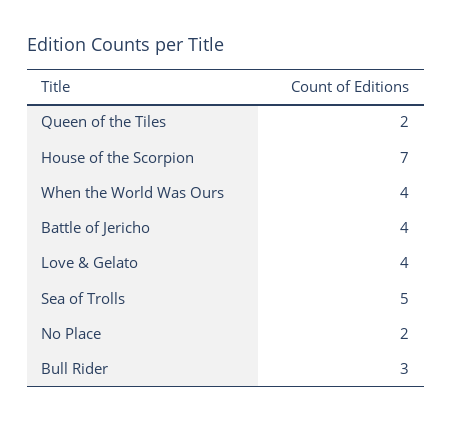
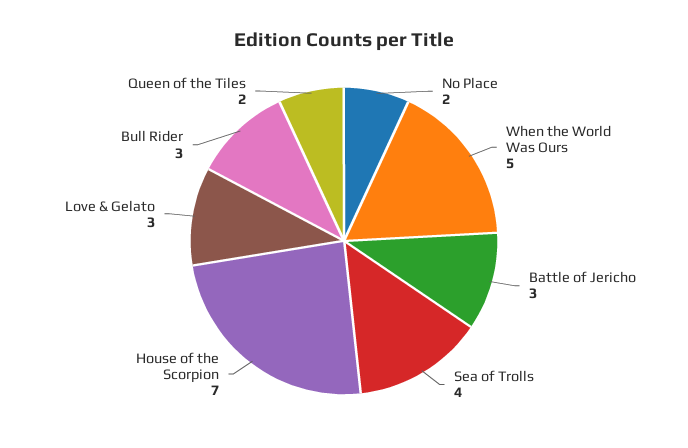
  {
    "Queen of the Tiles": 2,
    "House of the Scorpion": 7,
-   "When the World Was Ours": 4,
+   "When the World Was Ours": 5,
-   "Battle of Jericho": 4,
+   "Battle of Jericho": 3,
-   "Love & Gelato": 4,
+   "Love & Gelato": 3,
-   "Sea of Trolls": 5,
+   "Sea of Trolls": 4,
    "No Place": 2,
    "Bull Rider": 3
  }

